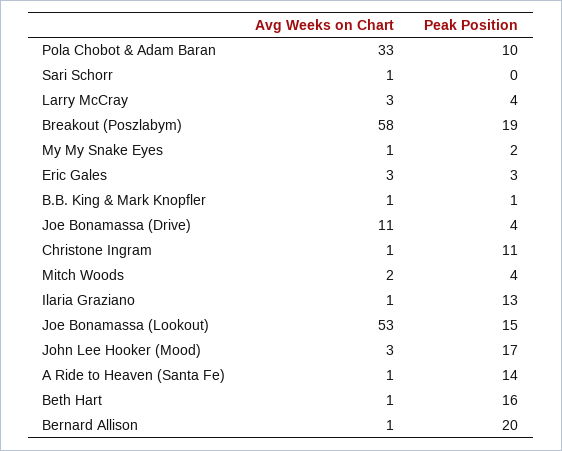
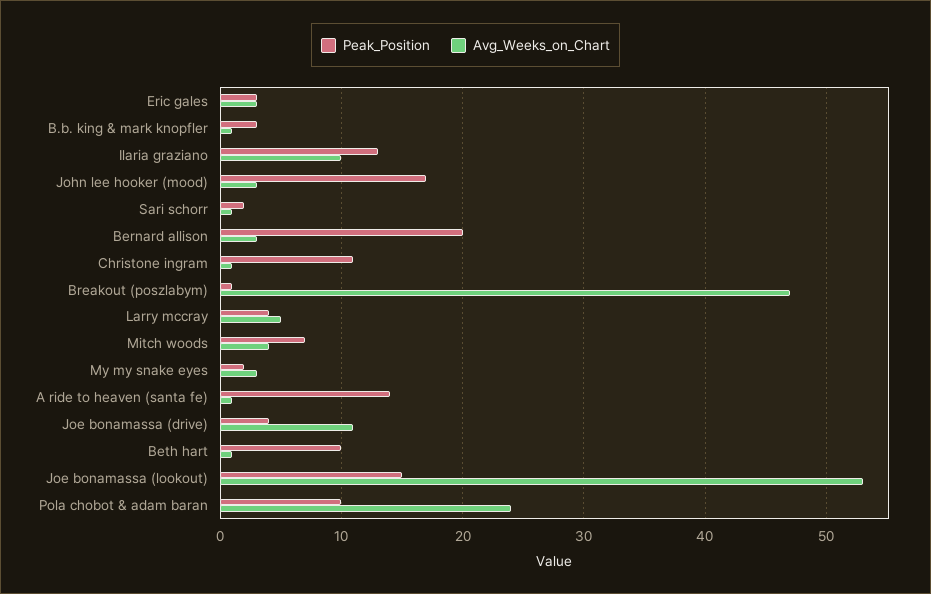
  {
    "Avg Weeks on Chart": {
-     "Pola Chobot & Adam Baran": 33,
+     "Pola Chobot & Adam Baran": 24,
      "Sari Schorr": 1,
-     "Larry McCray": 3,
+     "Larry McCray": 5,
-     "Breakout (Poszlabym)": 58,
+     "Breakout (Poszlabym)": 47,
-     "My My Snake Eyes": 1,
+     "My My Snake Eyes": 3,
      "Eric Gales": 3,
      "B.B. King & Mark Knopfler": 1,
      "Joe Bonamassa (Drive)": 11,
      "Christone Ingram": 1,
-     "Mitch Woods": 2,
+     "Mitch Woods": 4,
-     "Ilaria Graziano": 1,
+     "Ilaria Graziano": 10,
      "Joe Bonamassa (Lookout)": 53,
      "John Lee Hooker (Mood)": 3,
      "A Ride to Heaven (Santa Fe)": 1,
      "Beth Hart": 1,
-     "Bernard Allison": 1
+     "Bernard Allison": 3
    },
    "Peak Position": {
      "Pola Chobot & Adam Baran": 10,
-     "Sari Schorr": 0,
+     "Sari Schorr": 2,
      "Larry McCray": 4,
-     "Breakout (Poszlabym)": 19,
+     "Breakout (Poszlabym)": 1,
      "My My Snake Eyes": 2,
      "Eric Gales": 3,
-     "B.B. King & Mark Knopfler": 1,
+     "B.B. King & Mark Knopfler": 3,
      "Joe Bonamassa (Drive)": 4,
      "Christone Ingram": 11,
-     "Mitch Woods": 4,
+     "Mitch Woods": 7,
      "Ilaria Graziano": 13,
      "Joe Bonamassa (Lookout)": 15,
      "John Lee Hooker (Mood)": 17,
      "A Ride to Heaven (Santa Fe)": 14,
-     "Beth Hart": 16,
+     "Beth Hart": 10,
      "Bernard Allison": 20
    }
  }

